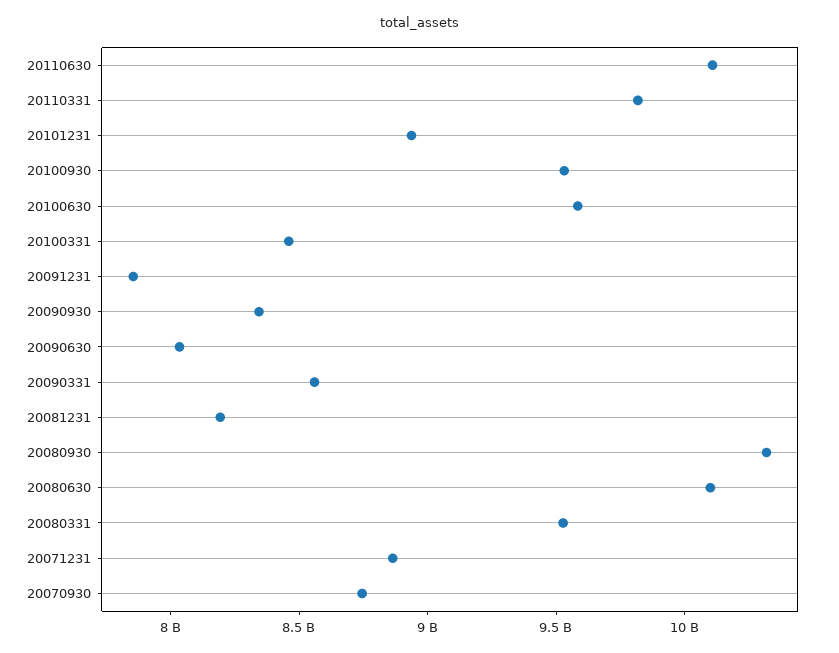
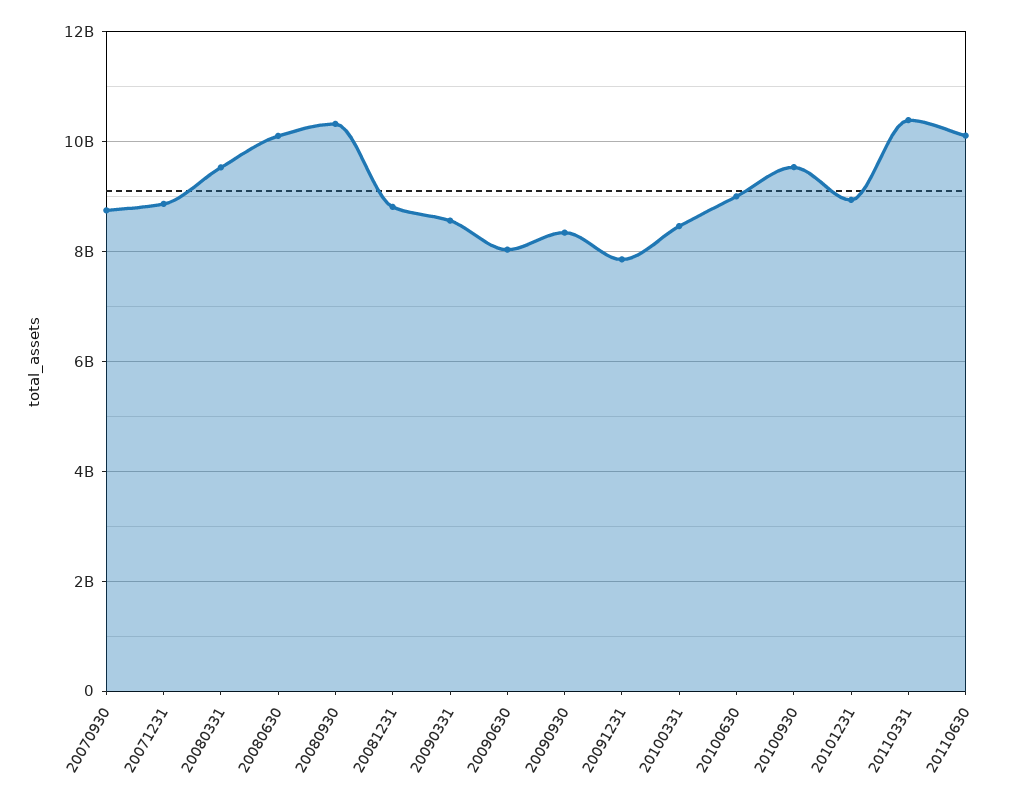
  {
    "20110630": 10100000000,
-   "20110331": 9800000000,
+   "20110331": 10400000000,
    "20101231": 8900000000,
    "20100930": 9500000000,
-   "20100630": 9600000000,
+   "20100630": 9000000000,
    "20100331": 8500000000,
    "20091231": 7900000000,
    "20090930": 8300000000,
    "20090630": 8000000000,
    "20090331": 8600000000,
-   "20081231": 8200000000,
+   "20081231": 8800000000,
    "20080930": 10300000000,
    "20080630": 10100000000,
    "20080331": 9500000000,
    "20071231": 8900000000,
    "20070930": 8700000000
  }

